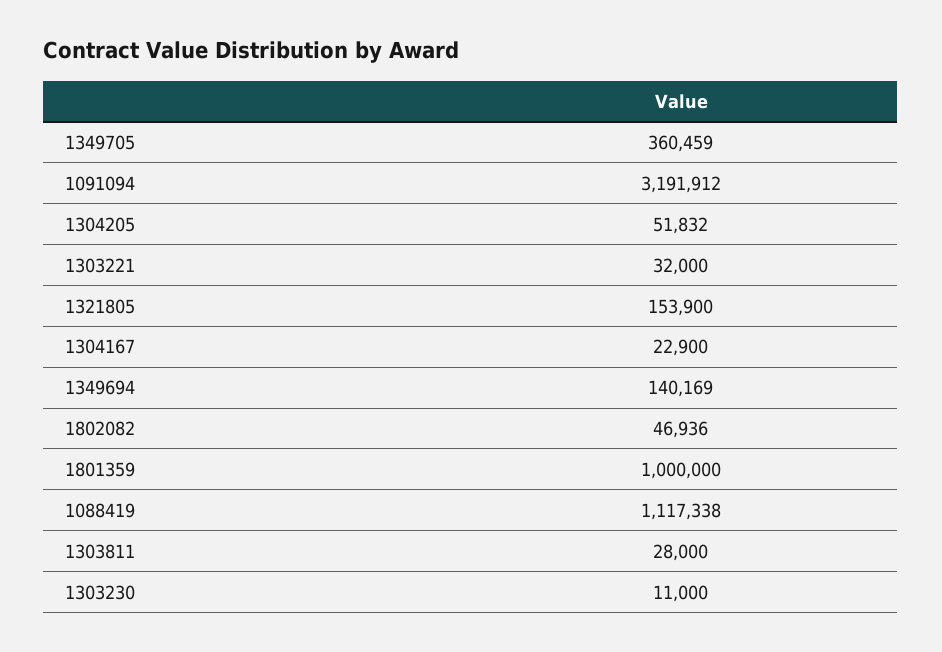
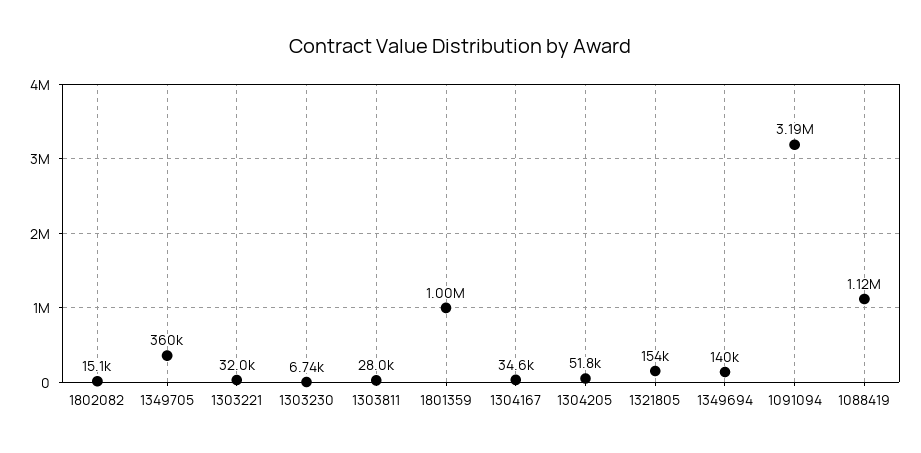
  {
    "1349705": 360459,
    "1091094": 3191912,
    "1304205": 51832,
    "1303221": 32000,
    "1321805": 153900,
-   "1304167": 22900,
+   "1304167": 34600,
    "1349694": 140169,
-   "1802082": 46936,
+   "1802082": 15100,
    "1801359": 1000000,
    "1088419": 1117338,
    "1303811": 28000,
-   "1303230": 11000
+   "1303230": 6740
  }

